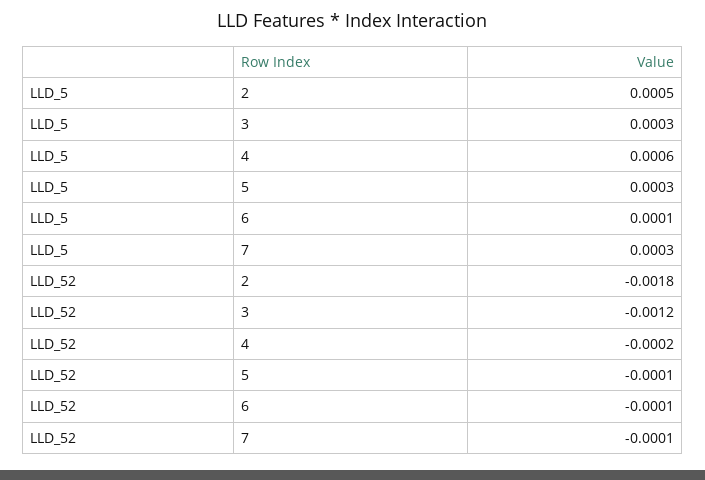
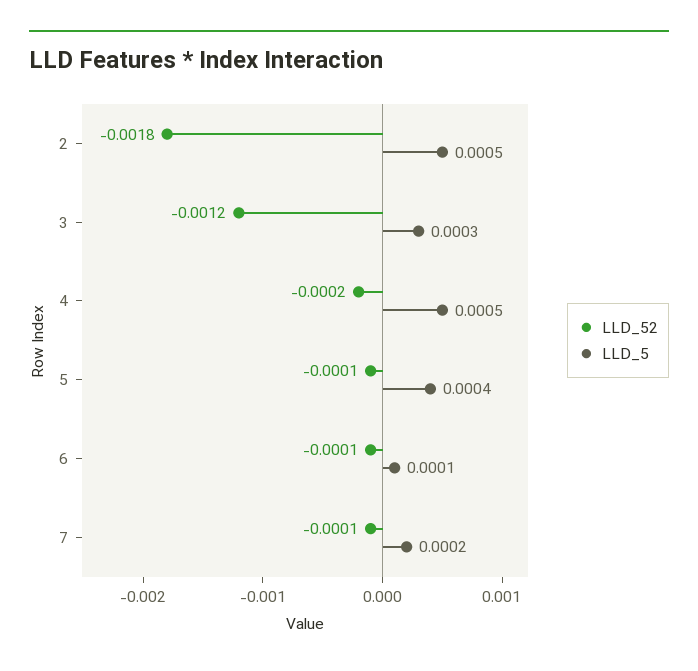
  {
    "LLD_5": {
      "2": 0.0005,
      "3": 0.0003,
-     "4": 0.0006,
+     "4": 0.0005,
-     "5": 0.0003,
+     "5": 0.0004,
      "6": 0.0001,
-     "7": 0.0003
+     "7": 0.0002
    },
    "LLD_52": {
      "2": -0.0018,
      "3": -0.0012,
      "4": -0.0002,
      "5": -0.0001,
      "6": -0.0001,
      "7": -0.0001
    }
  }

